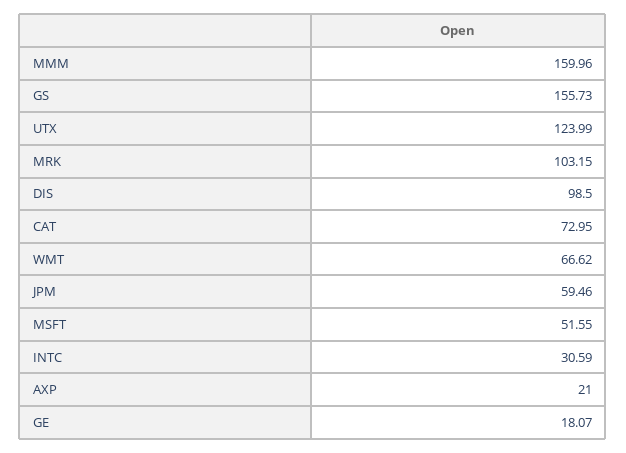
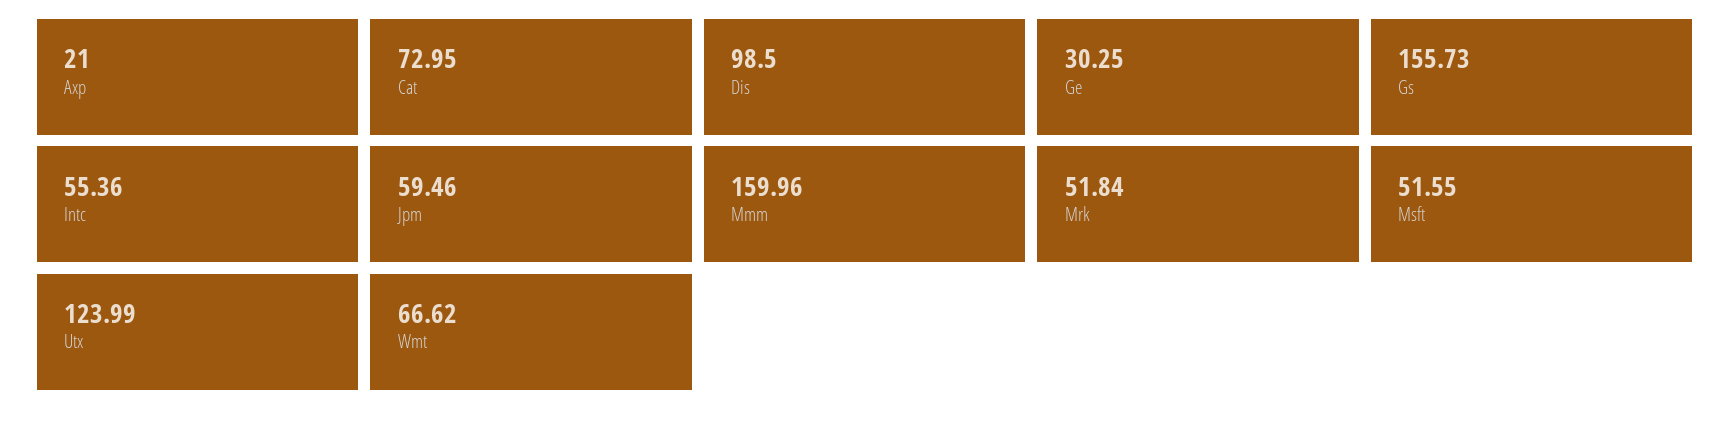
  {
    "MMM": 159.96,
    "GS": 155.73,
    "UTX": 123.99,
-   "MRK": 103.15,
+   "MRK": 51.84,
    "DIS": 98.5,
    "CAT": 72.95,
    "WMT": 66.62,
    "JPM": 59.46,
    "MSFT": 51.55,
-   "INTC": 30.59,
+   "INTC": 55.36,
    "AXP": 21,
-   "GE": 18.07
+   "GE": 30.25
  }

